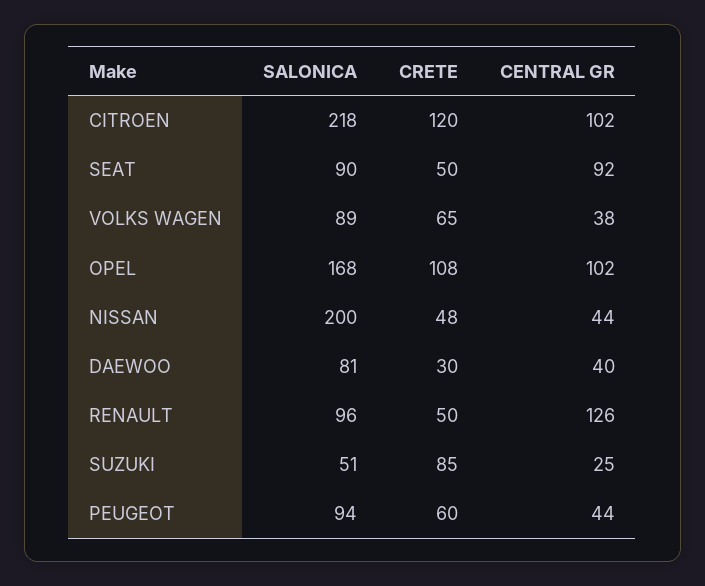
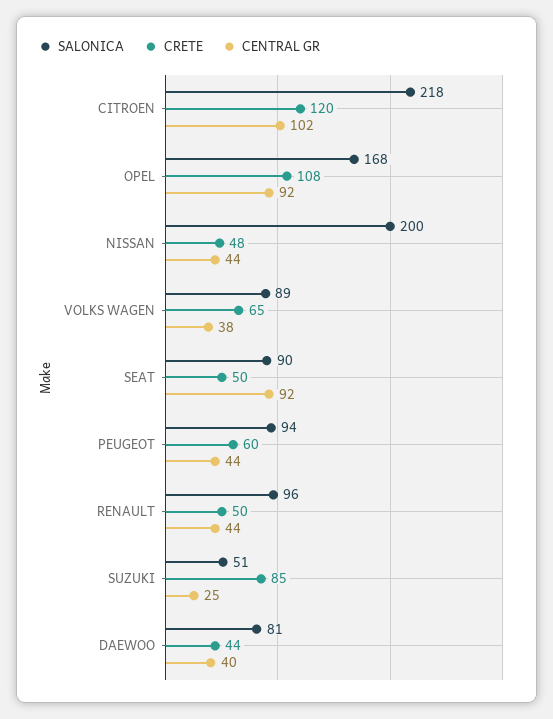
  {
    "SALONICA": {
      "CITROEN": 218,
      "SEAT": 90,
      "VOLKS WAGEN": 89,
      "OPEL": 168,
      "NISSAN": 200,
      "DAEWOO": 81,
      "RENAULT": 96,
      "SUZUKI": 51,
      "PEUGEOT": 94
    },
    "CRETE": {
      "CITROEN": 120,
      "SEAT": 50,
      "VOLKS WAGEN": 65,
      "OPEL": 108,
      "NISSAN": 48,
-     "DAEWOO": 30,
+     "DAEWOO": 44,
      "RENAULT": 50,
      "SUZUKI": 85,
      "PEUGEOT": 60
    },
    "CENTRAL GR": {
      "CITROEN": 102,
      "SEAT": 92,
      "VOLKS WAGEN": 38,
-     "OPEL": 102,
+     "OPEL": 92,
      "NISSAN": 44,
      "DAEWOO": 40,
-     "RENAULT": 126,
+     "RENAULT": 44,
      "SUZUKI": 25,
      "PEUGEOT": 44
    }
  }

